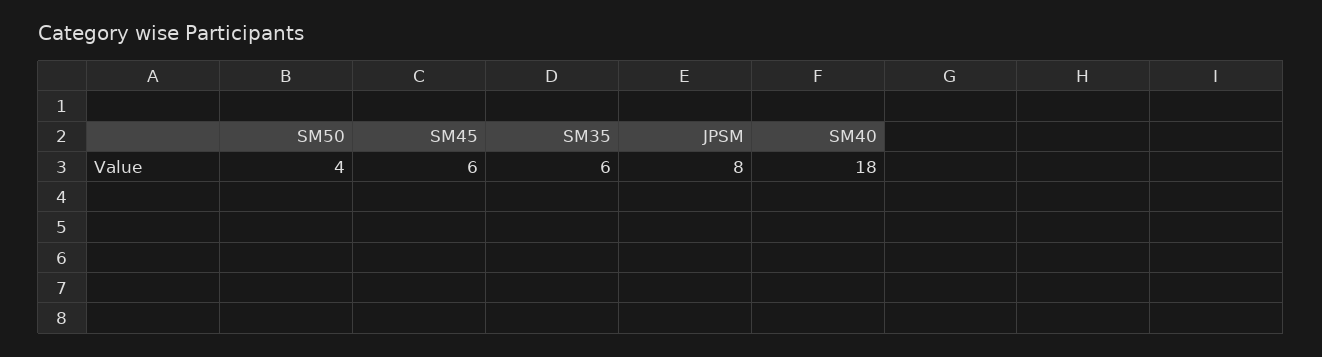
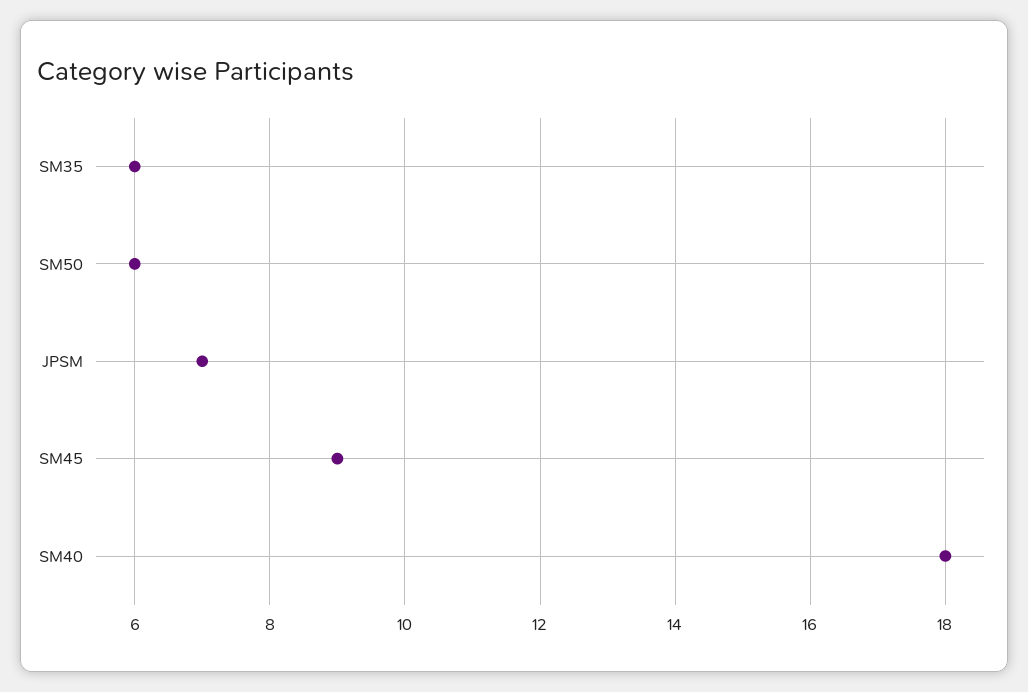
  {
-   "SM50": 4,
+   "SM50": 6,
-   "SM45": 6,
+   "SM45": 9,
    "SM35": 6,
-   "JPSM": 8,
+   "JPSM": 7,
    "SM40": 18
  }

